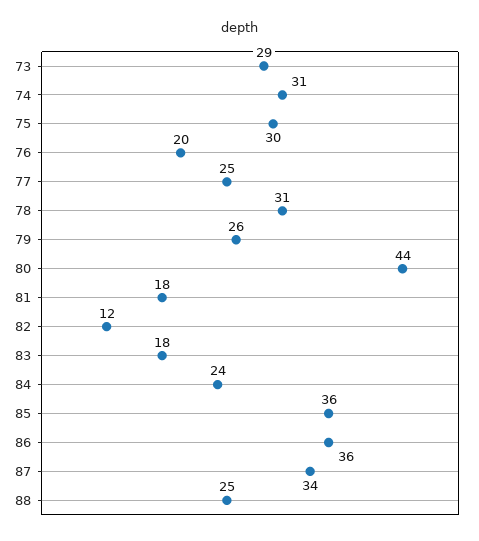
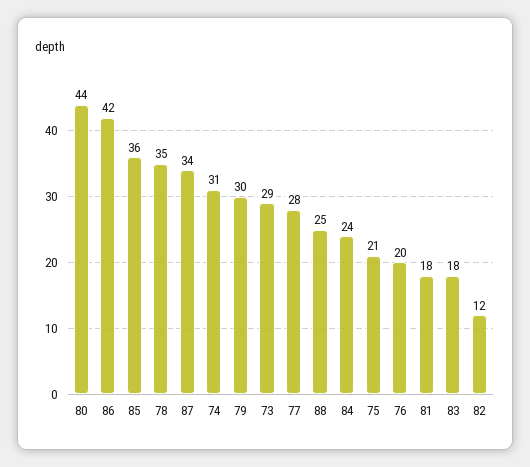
  {
    "73": 29,
    "74": 31,
-   "75": 30,
+   "75": 21,
    "76": 20,
-   "77": 25,
+   "77": 28,
-   "78": 31,
+   "78": 35,
-   "79": 26,
+   "79": 30,
    "80": 44,
    "81": 18,
    "82": 12,
    "83": 18,
    "84": 24,
    "85": 36,
-   "86": 36,
+   "86": 42,
    "87": 34,
    "88": 25
  }

